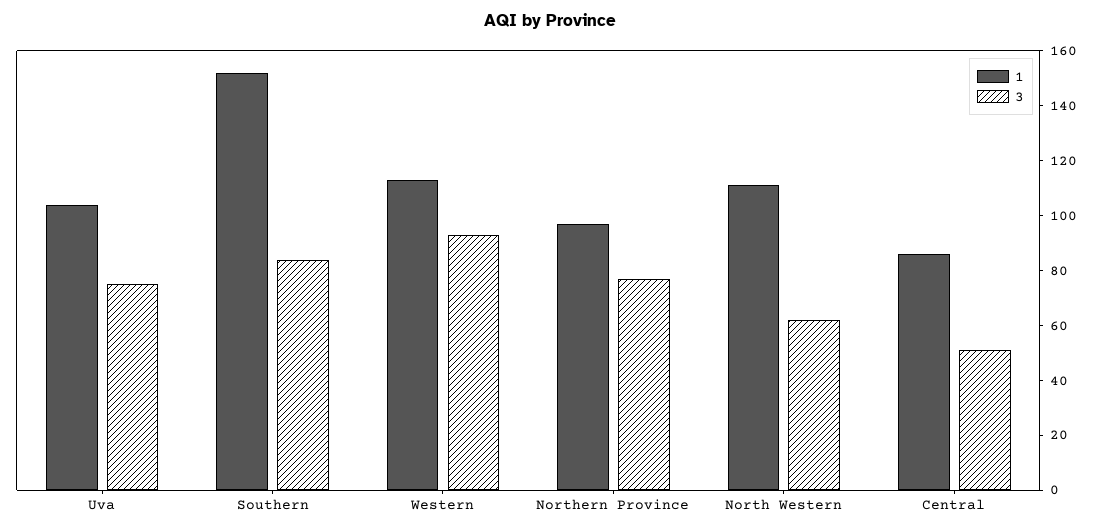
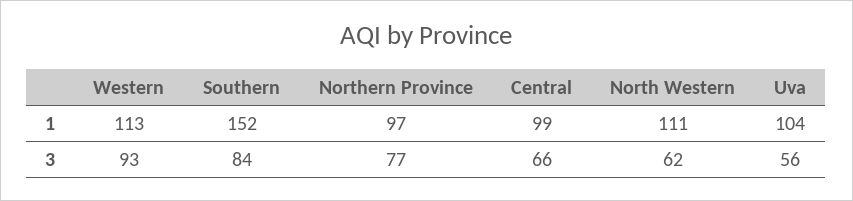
  {
    "1": {
      "Uva": 104,
      "Southern": 152,
      "Western": 113,
      "Northern Province": 97,
      "North Western": 111,
-     "Central": 85
+     "Central": 99
    },
    "3": {
-     "Uva": 75,
+     "Uva": 56,
      "Southern": 84,
      "Western": 93,
      "Northern Province": 77,
      "North Western": 62,
-     "Central": 50
+     "Central": 66
    }
  }

